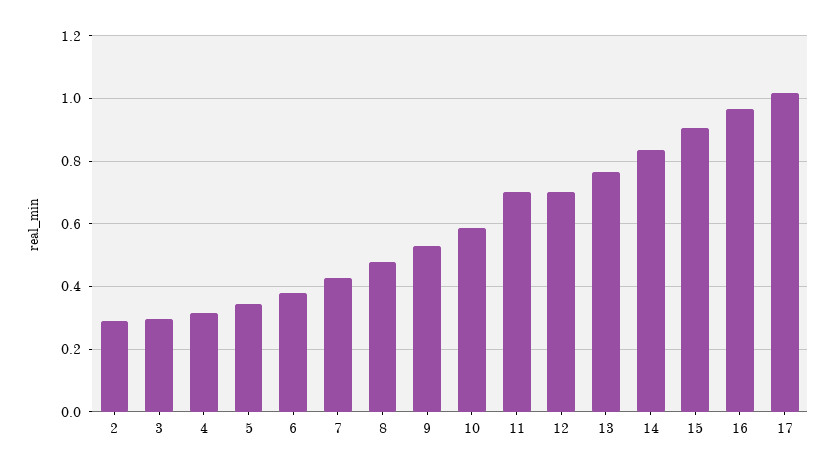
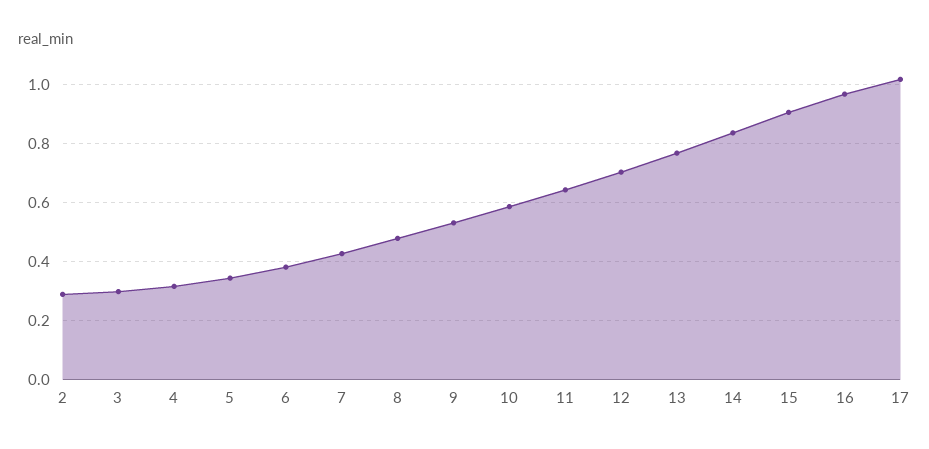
  {
    "2": 0.28,
    "3": 0.3,
    "4": 0.32,
    "5": 0.34,
    "6": 0.38,
    "7": 0.42,
    "8": 0.48,
    "9": 0.54,
    "10": 0.58,
-   "11": 0.7,
+   "11": 0.65,
    "12": 0.7,
    "13": 0.76,
    "14": 0.84,
    "15": 0.9,
    "16": 0.96,
    "17": 1.02
  }

